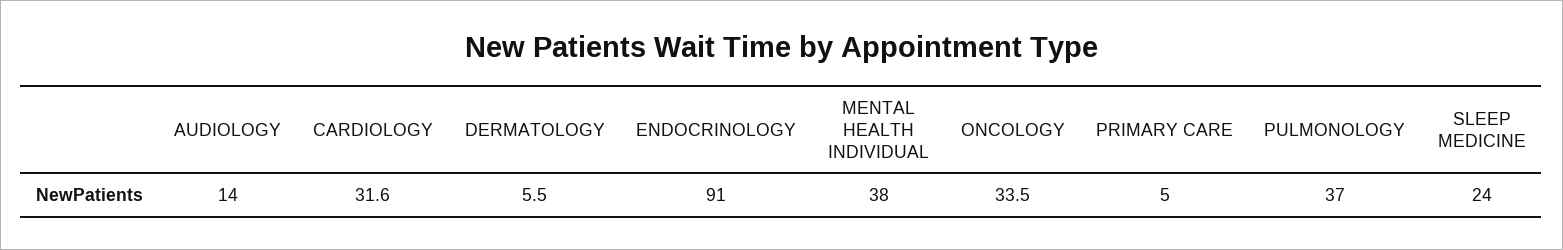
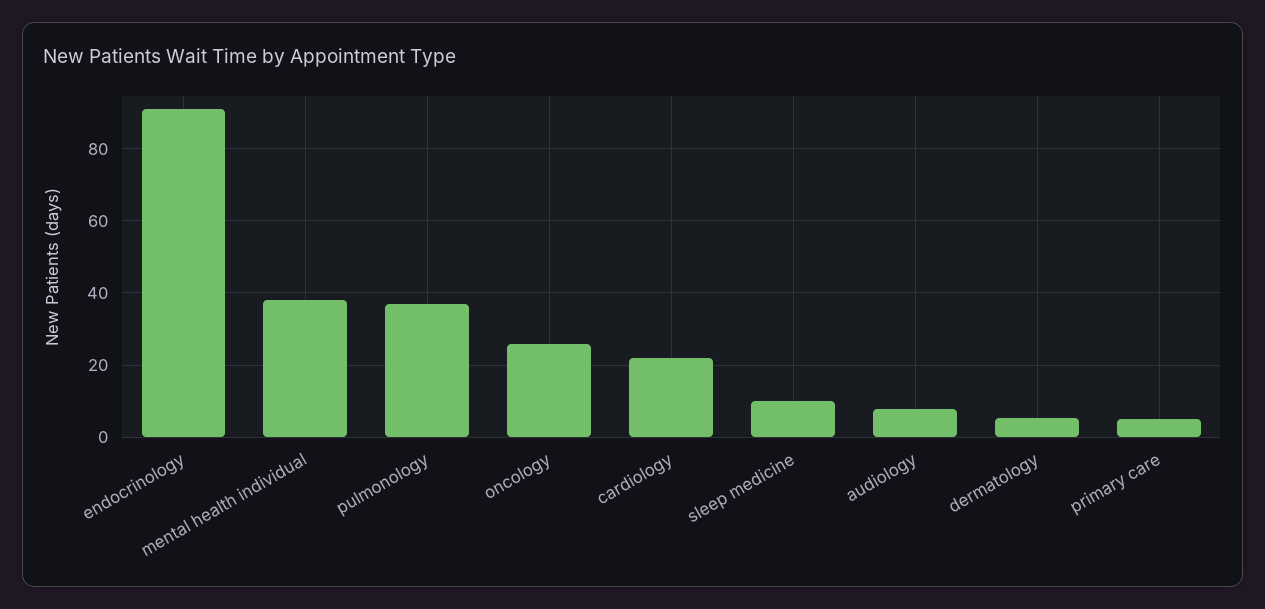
  {
-   "AUDIOLOGY": 14,
+   "AUDIOLOGY": 8,
-   "CARDIOLOGY": 31.6,
+   "CARDIOLOGY": 22,
    "DERMATOLOGY": 5.5,
    "ENDOCRINOLOGY": 91,
    "MENTAL HEALTH INDIVIDUAL": 38,
-   "ONCOLOGY": 33.5,
+   "ONCOLOGY": 26,
    "PRIMARY CARE": 5,
    "PULMONOLOGY": 37,
-   "SLEEP MEDICINE": 24
+   "SLEEP MEDICINE": 10
  }

